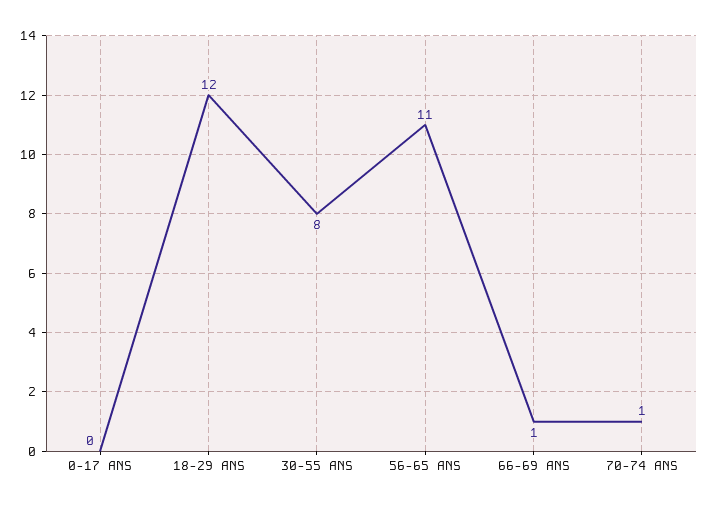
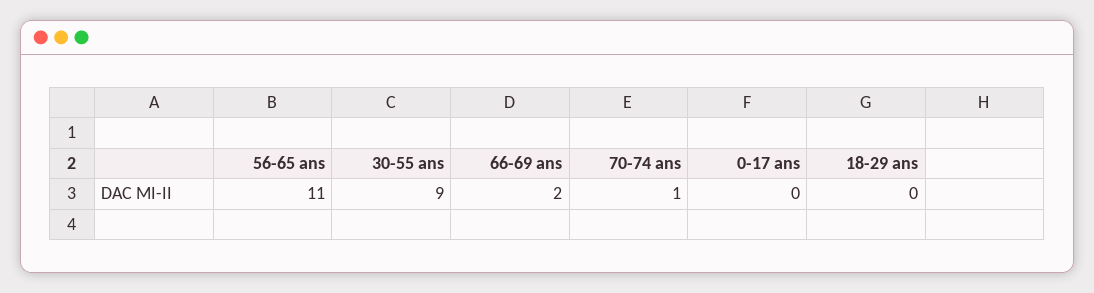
  {
    "0-17 ANS": 0,
-   "18-29 ANS": 12,
+   "18-29 ANS": 0,
-   "30-55 ANS": 8,
+   "30-55 ANS": 9,
    "56-65 ANS": 11,
-   "66-69 ANS": 1,
+   "66-69 ANS": 2,
    "70-74 ANS": 1
  }

